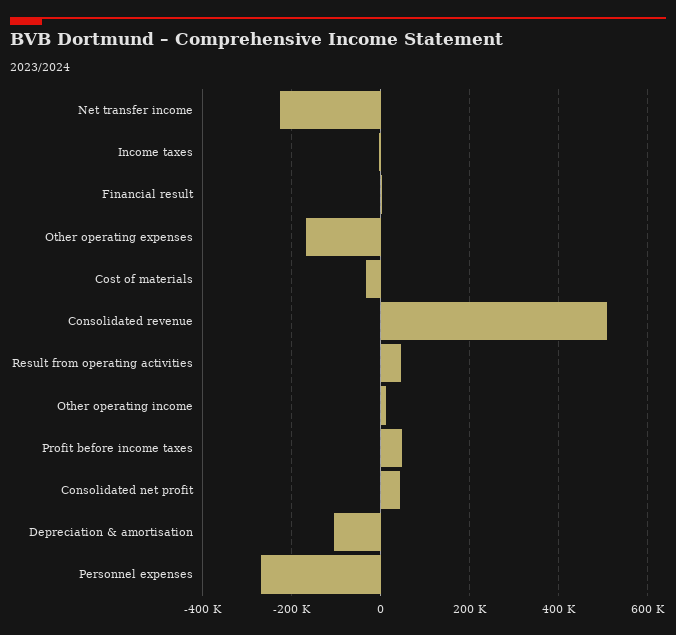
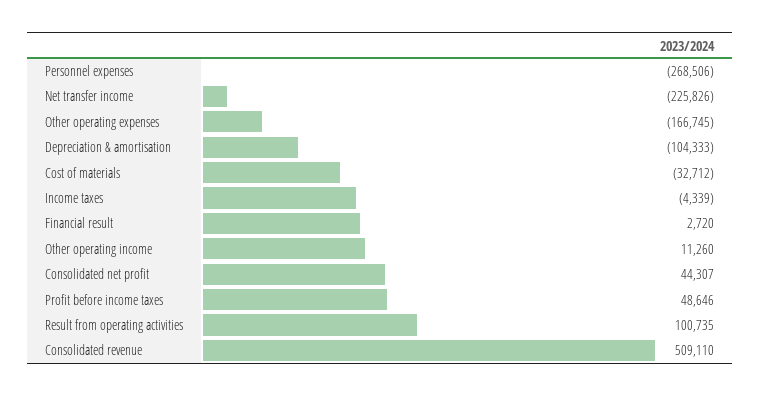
  {
    "Net transfer income": -225826,
    "Income taxes": -4339,
    "Financial result": 2720,
    "Other operating expenses": -166745,
    "Cost of materials": -32712,
    "Consolidated revenue": 509110,
-   "Result from operating activities": 40000,
+   "Result from operating activities": 100735,
    "Other operating income": 11260,
    "Profit before income taxes": 48646,
    "Consolidated net profit": 44307,
    "Depreciation & amortisation": -104333,
    "Personnel expenses": -268506
  }

